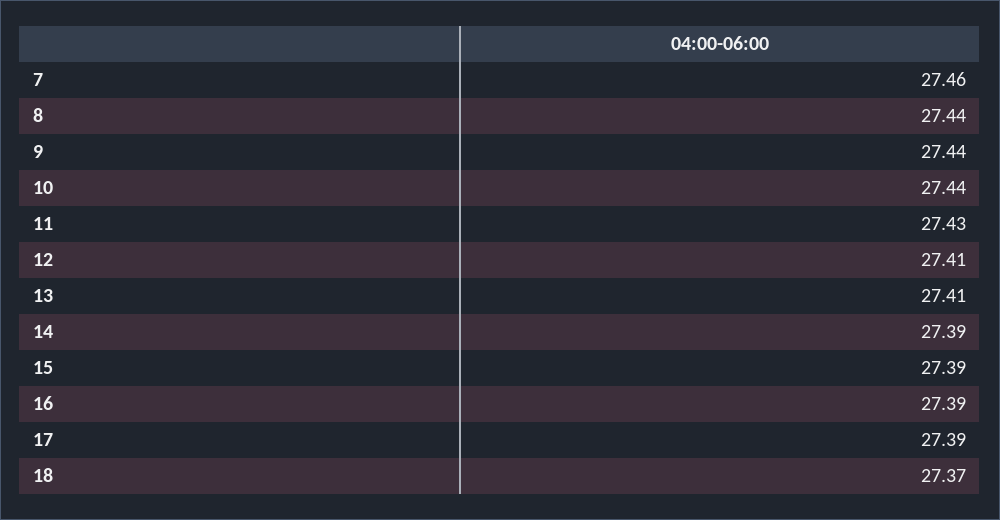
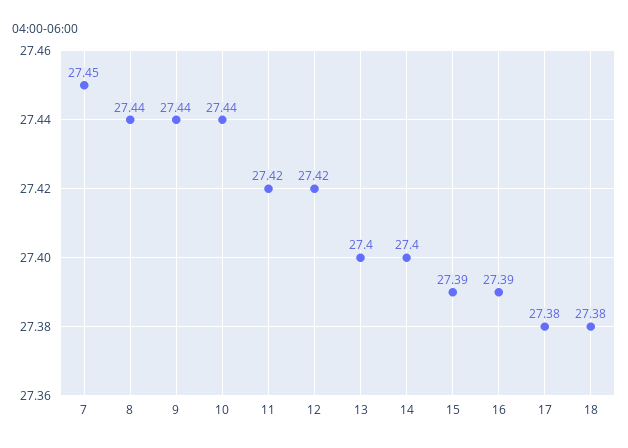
  {
-   "7": 27.46,
+   "7": 27.45,
    "8": 27.44,
    "9": 27.44,
    "10": 27.44,
-   "11": 27.43,
+   "11": 27.42,
-   "12": 27.41,
+   "12": 27.42,
-   "13": 27.41,
+   "13": 27.4,
-   "14": 27.39,
+   "14": 27.4,
    "15": 27.39,
    "16": 27.39,
-   "17": 27.39,
+   "17": 27.38,
-   "18": 27.37
+   "18": 27.38
  }

